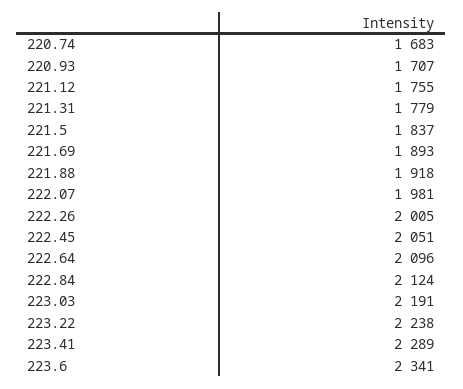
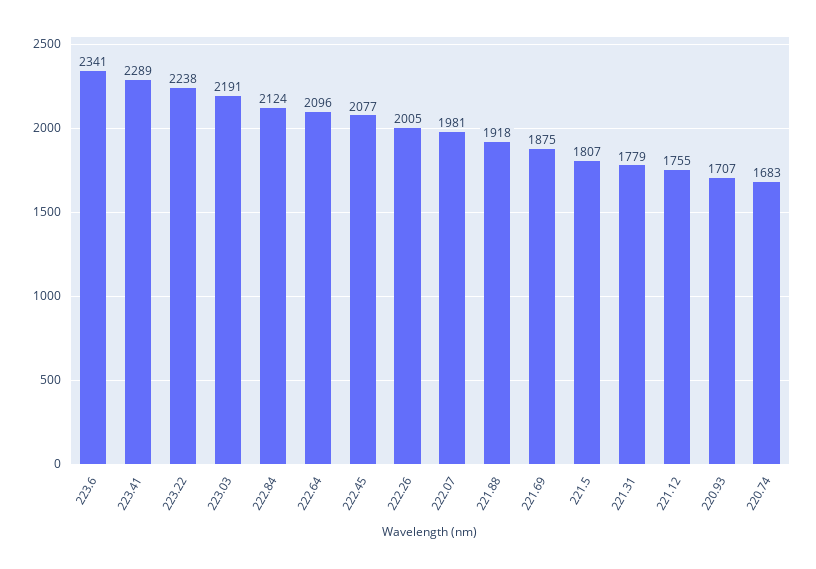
  {
    "220.74": 1683,
    "220.93": 1707,
    "221.12": 1755,
    "221.31": 1779,
-   "221.5": 1837,
+   "221.5": 1807,
-   "221.69": 1893,
+   "221.69": 1875,
    "221.88": 1918,
    "222.07": 1981,
    "222.26": 2005,
-   "222.45": 2051,
+   "222.45": 2077,
    "222.64": 2096,
    "222.84": 2124,
    "223.03": 2191,
    "223.22": 2238,
    "223.41": 2289,
    "223.6": 2341
  }

